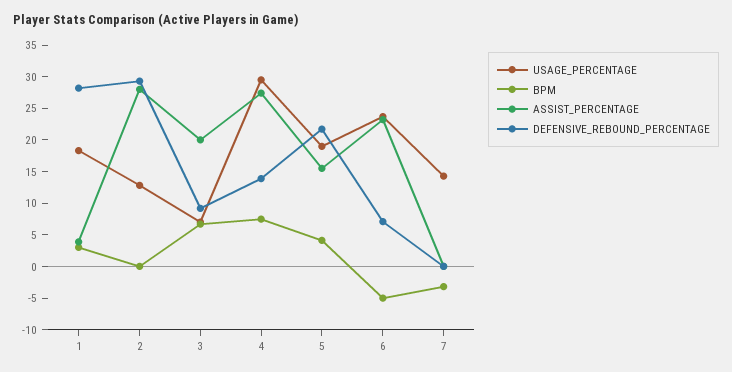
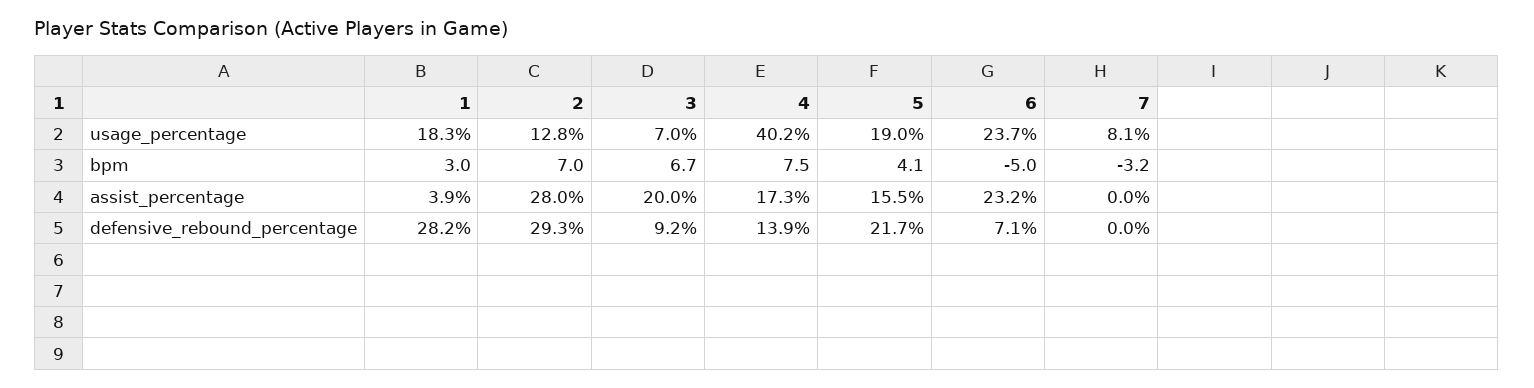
  {
    "USAGE_PERCENTAGE": {
      "1": 18.3,
      "2": 12.8,
      "3": 7,
-     "4": 30,
+     "4": 40.2,
      "5": 19,
      "6": 23.7,
-     "7": 15
+     "7": 8.1
    },
    "BPM": {
      "1": 3,
-     "2": 0,
+     "2": 7,
      "3": 6.7,
      "4": 7.5,
      "5": 4.1,
      "6": -5,
      "7": -3.2
    },
    "ASSIST_PERCENTAGE": {
      "1": 3.9,
      "2": 28,
      "3": 20,
-     "4": 27.5,
+     "4": 17.3,
      "5": 15.5,
      "6": 23.2,
      "7": 0
    },
    "DEFENSIVE_REBOUND_PERCENTAGE": {
      "1": 28.2,
      "2": 29.3,
      "3": 9.2,
      "4": 13.9,
      "5": 21.7,
      "6": 7.1,
      "7": 0
    }
  }

